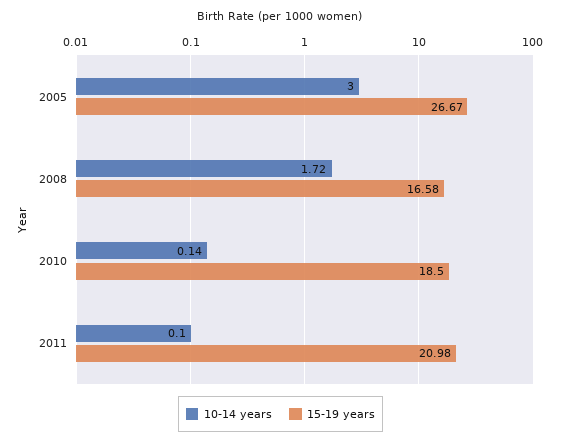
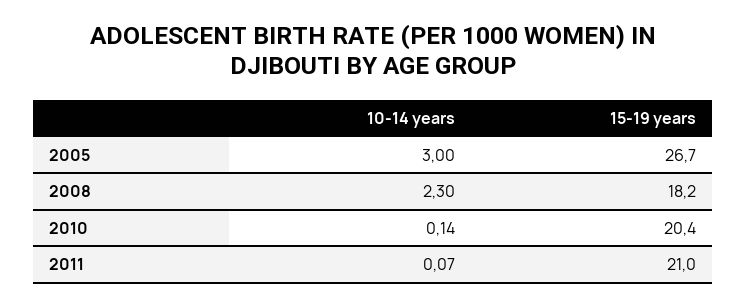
  {
    "10-14 years": {
      "2005": 3,
-     "2008": 1.72,
+     "2008": 2.3,
      "2010": 0.14,
-     "2011": 0.1
+     "2011": 0.07
    },
    "15-19 years": {
      "2005": 26.67,
-     "2008": 16.58,
+     "2008": 18.2,
-     "2010": 18.5,
+     "2010": 20.4,
      "2011": 20.98
    }
  }

